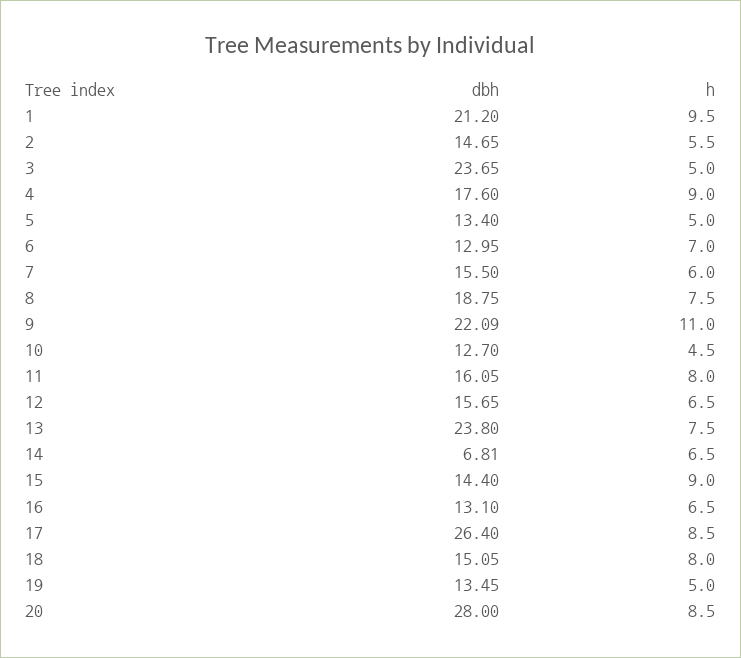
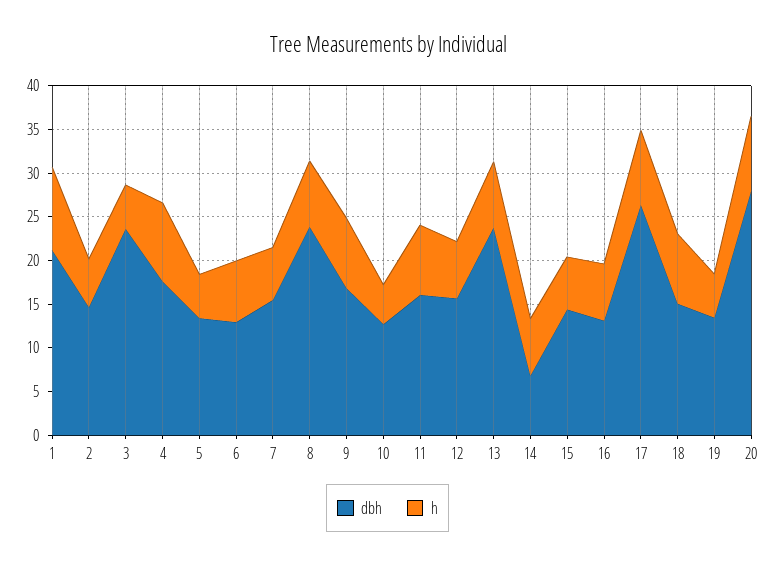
  {
    "dbh": {
      "1": 21.2,
      "2": 14.65,
      "3": 23.65,
      "4": 17.6,
      "5": 13.4,
      "6": 12.95,
      "7": 15.5,
-     "8": 18.75,
+     "8": 24,
-     "9": 22.09,
+     "9": 17,
      "10": 12.7,
      "11": 16.05,
      "12": 15.65,
      "13": 23.8,
      "14": 6.81,
      "15": 14.4,
      "16": 13.1,
      "17": 26.4,
      "18": 15.05,
      "19": 13.45,
      "20": 28
    },
    "h": {
      "1": 9.5,
      "2": 5.5,
      "3": 5,
      "4": 9,
      "5": 5,
      "6": 7,
      "7": 6,
      "8": 7.5,
-     "9": 11,
+     "9": 8,
      "10": 4.5,
      "11": 8,
      "12": 6.5,
      "13": 7.5,
      "14": 6.5,
-     "15": 9,
+     "15": 6,
      "16": 6.5,
      "17": 8.5,
      "18": 8,
      "19": 5,
      "20": 8.5
    }
  }

